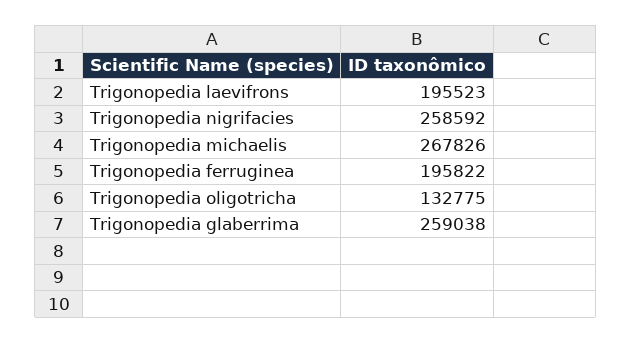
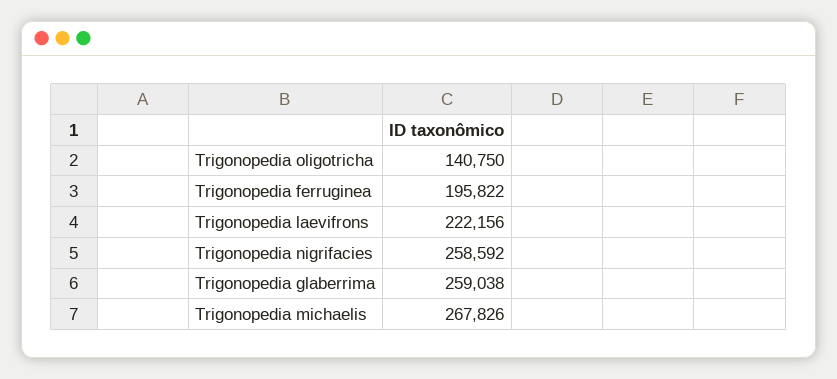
  {
-   "Trigonopedia laevifrons": 195523,
+   "Trigonopedia laevifrons": 222156,
    "Trigonopedia nigrifacies": 258592,
    "Trigonopedia michaelis": 267826,
    "Trigonopedia ferruginea": 195822,
-   "Trigonopedia oligotricha": 132775,
+   "Trigonopedia oligotricha": 140750,
    "Trigonopedia glaberrima": 259038
  }

